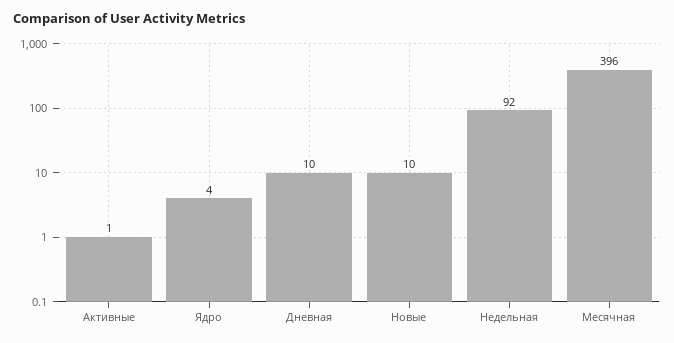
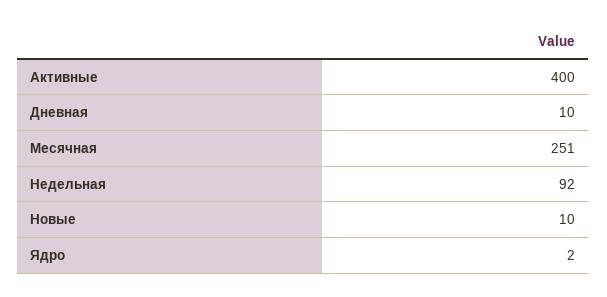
  {
-   "Активные": 1,
+   "Активные": 400,
-   "Ядро": 4,
+   "Ядро": 2,
    "Дневная": 10,
    "Новые": 10,
    "Недельная": 92,
-   "Месячная": 396
+   "Месячная": 251
  }

